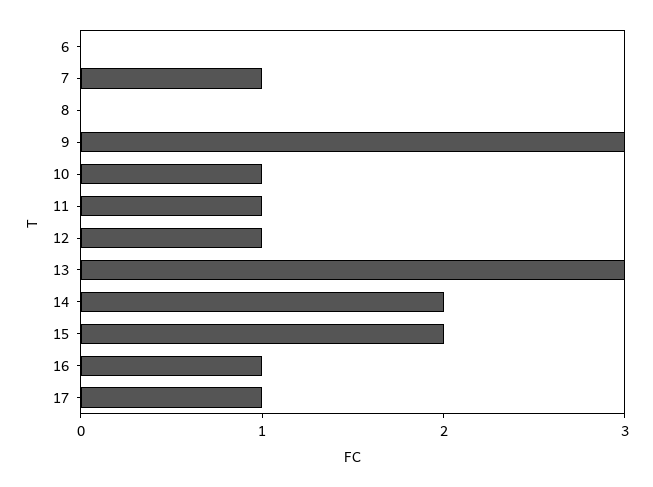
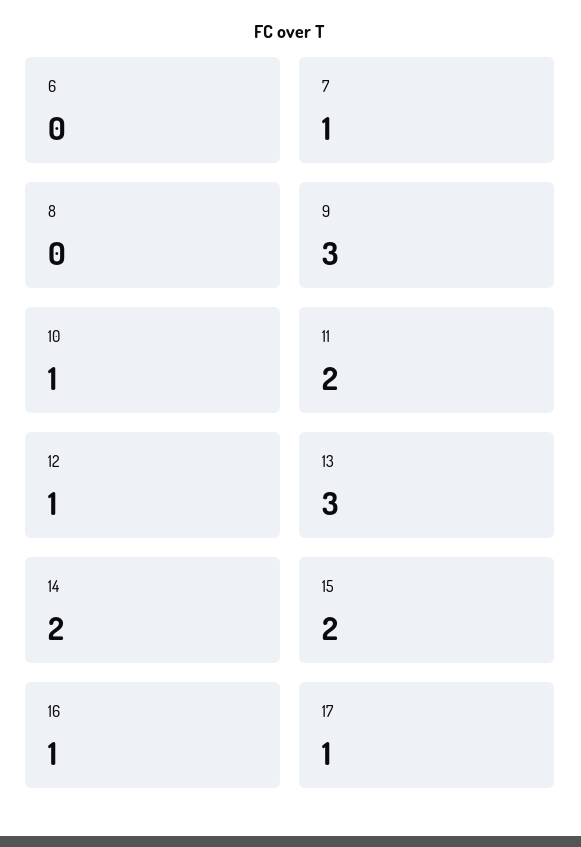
  {
    "6": 0,
    "7": 1,
    "8": 0,
    "9": 3,
    "10": 1,
-   "11": 1,
+   "11": 2,
    "12": 1,
    "13": 3,
    "14": 2,
    "15": 2,
    "16": 1,
    "17": 1
  }

